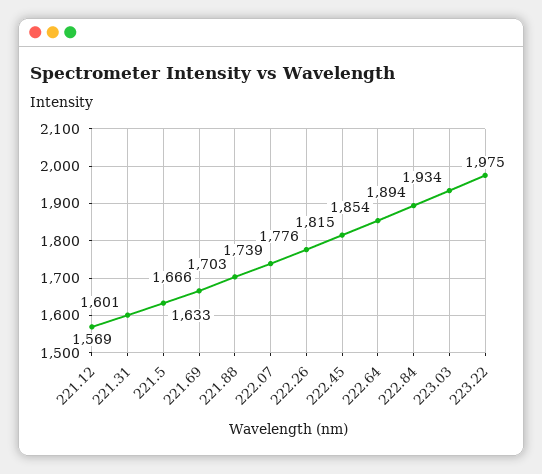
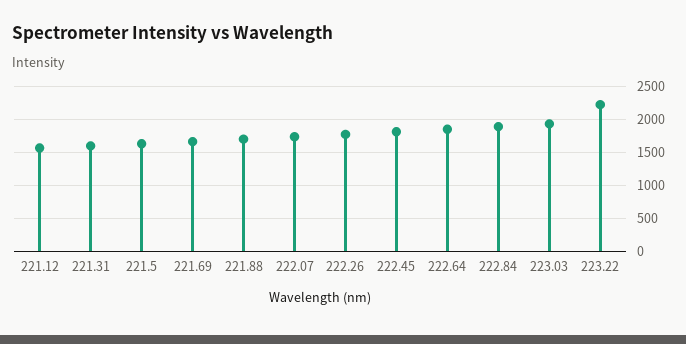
  {
    "221.12": 1569,
    "221.31": 1601,
    "221.5": 1633,
    "221.69": 1666,
    "221.88": 1703,
    "222.07": 1739,
    "222.26": 1776,
    "222.45": 1815,
    "222.64": 1854,
    "222.84": 1894,
    "223.03": 1934,
-   "223.22": 1975
+   "223.22": 2200
  }

